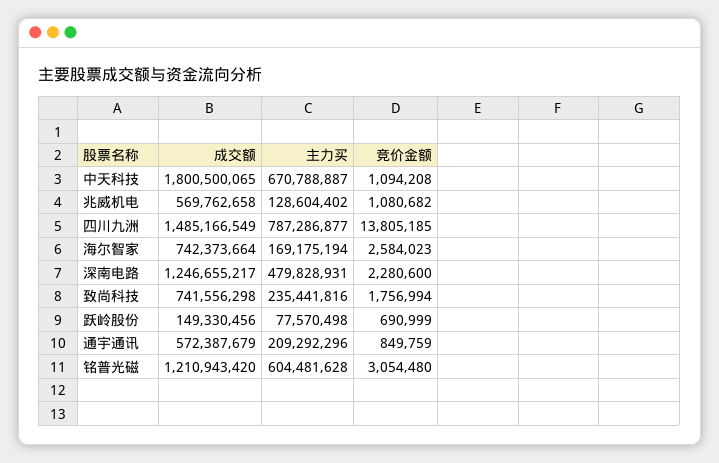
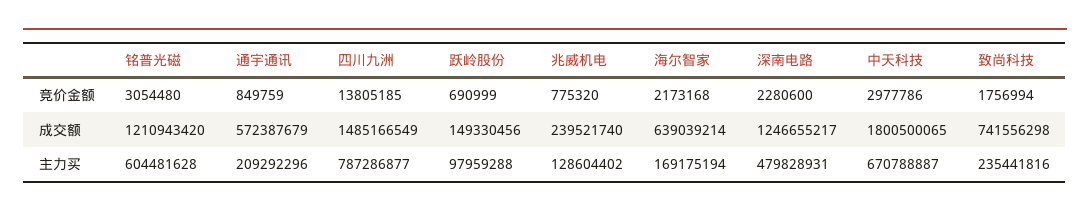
  {
    "成交额": {
      "中天科技": 1800500065,
-     "兆威机电": 569762658,
+     "兆威机电": 239521740,
      "四川九洲": 1485166549,
-     "海尔智家": 742373664,
+     "海尔智家": 639039214,
      "深南电路": 1246655217,
      "致尚科技": 741556298,
      "跃岭股份": 149330456,
      "通宇通讯": 572387679,
      "铭普光磁": 1210943420
    },
    "主力买": {
      "中天科技": 670788887,
      "兆威机电": 128604402,
      "四川九洲": 787286877,
      "海尔智家": 169175194,
      "深南电路": 479828931,
      "致尚科技": 235441816,
-     "跃岭股份": 77570498,
+     "跃岭股份": 97959288,
      "通宇通讯": 209292296,
      "铭普光磁": 604481628
    },
    "竞价金额": {
-     "中天科技": 1094208,
+     "中天科技": 2977786,
-     "兆威机电": 1080682,
+     "兆威机电": 775320,
      "四川九洲": 13805185,
-     "海尔智家": 2584023,
+     "海尔智家": 2173168,
      "深南电路": 2280600,
      "致尚科技": 1756994,
      "跃岭股份": 690999,
      "通宇通讯": 849759,
      "铭普光磁": 3054480
    }
  }

